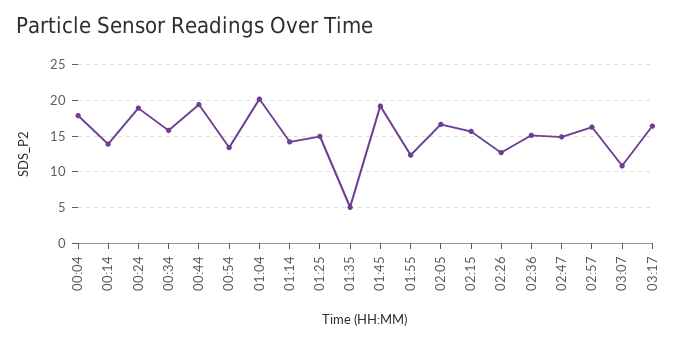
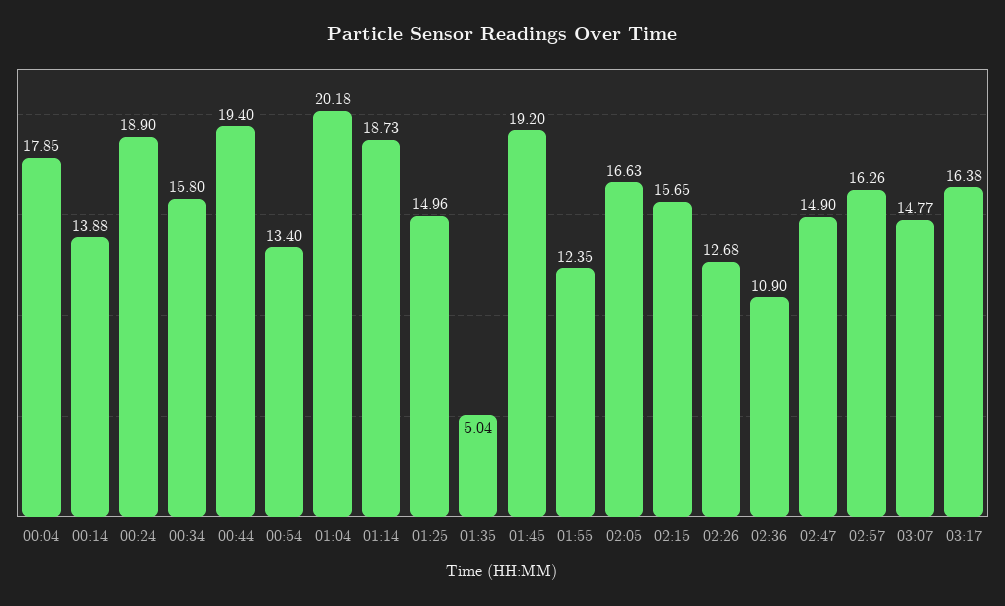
  {
    "00:04": 17.85,
    "00:14": 13.88,
    "00:24": 18.9,
    "00:34": 15.8,
    "00:44": 19.4,
    "00:54": 13.4,
    "01:04": 20.18,
-   "01:14": 14,
+   "01:14": 18.73,
    "01:25": 14.96,
    "01:35": 5.04,
    "01:45": 19.2,
    "01:55": 12.35,
    "02:05": 16.63,
    "02:15": 15.65,
    "02:26": 12.68,
-   "02:36": 15,
+   "02:36": 10.9,
    "02:47": 14.9,
    "02:57": 16.26,
-   "03:07": 11,
+   "03:07": 14.77,
    "03:17": 16.38
  }

